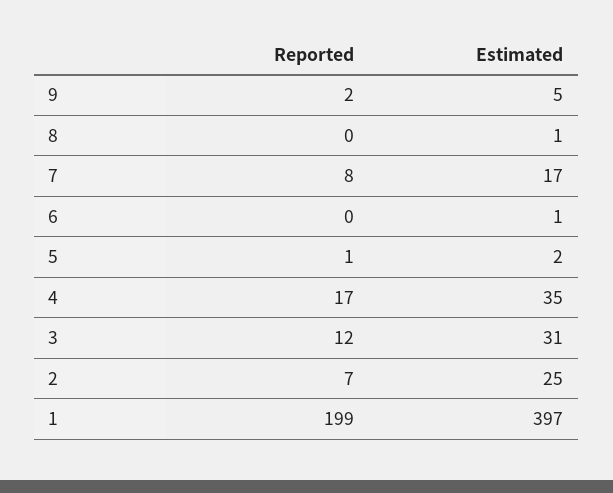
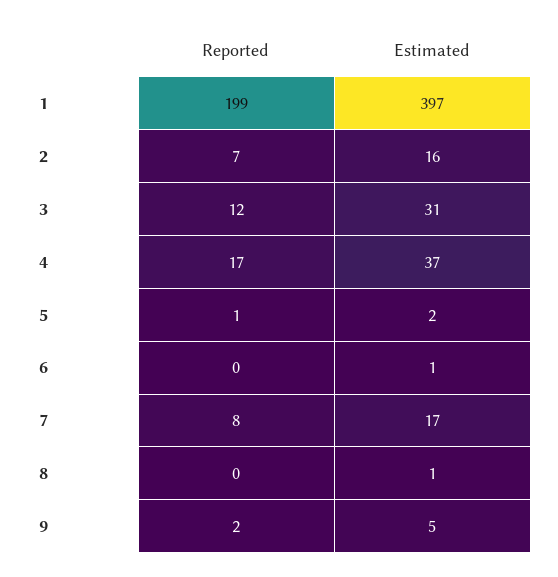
  {
    "Reported": {
      "9": 2,
      "8": 0,
      "7": 8,
      "6": 0,
      "5": 1,
      "4": 17,
      "3": 12,
      "2": 7,
      "1": 199
    },
    "Estimated": {
      "9": 5,
      "8": 1,
      "7": 17,
      "6": 1,
      "5": 2,
-     "4": 35,
+     "4": 37,
      "3": 31,
-     "2": 25,
+     "2": 16,
      "1": 397
    }
  }

